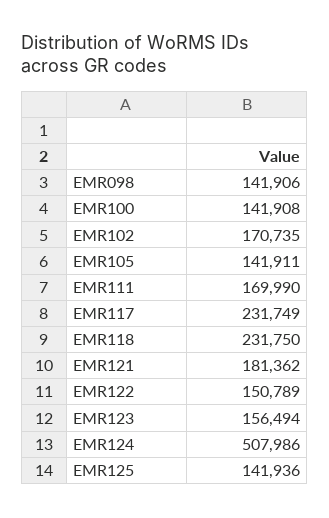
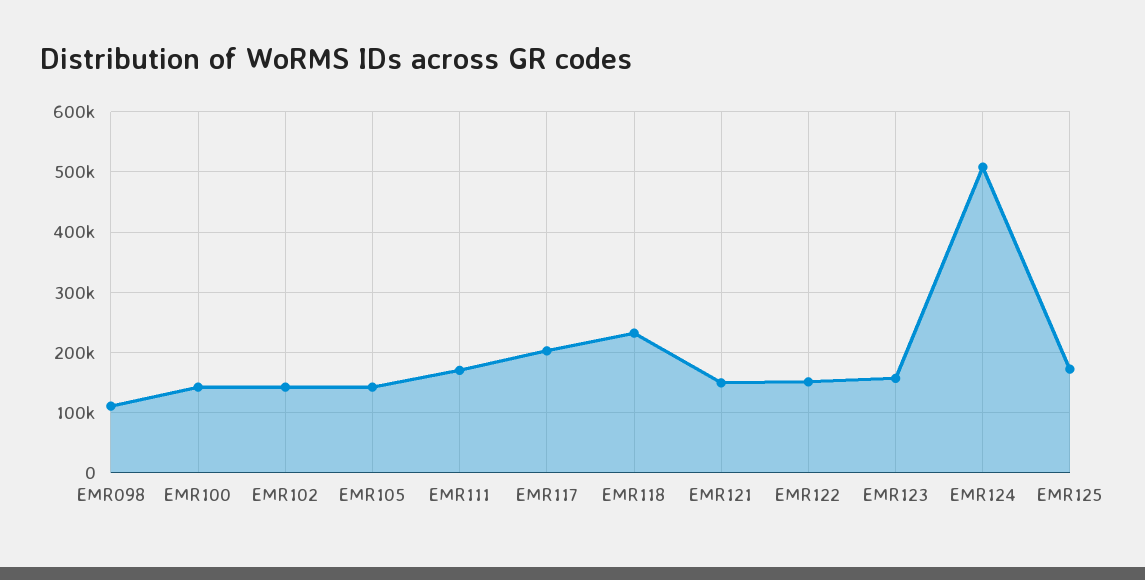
  {
-   "EMR098": 141906,
+   "EMR098": 110000,
    "EMR100": 141908,
-   "EMR102": 170735,
+   "EMR102": 140000,
    "EMR105": 141911,
    "EMR111": 169990,
-   "EMR117": 231749,
+   "EMR117": 200000,
    "EMR118": 231750,
-   "EMR121": 181362,
+   "EMR121": 150000,
    "EMR122": 150789,
    "EMR123": 156494,
    "EMR124": 507986,
-   "EMR125": 141936
+   "EMR125": 170000
  }

